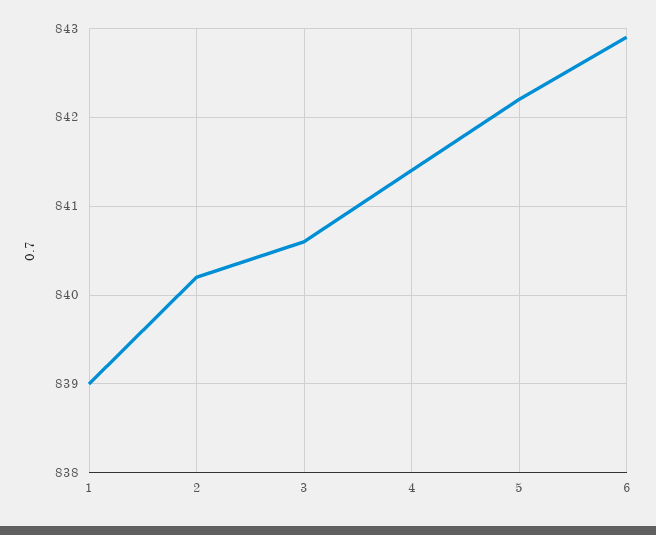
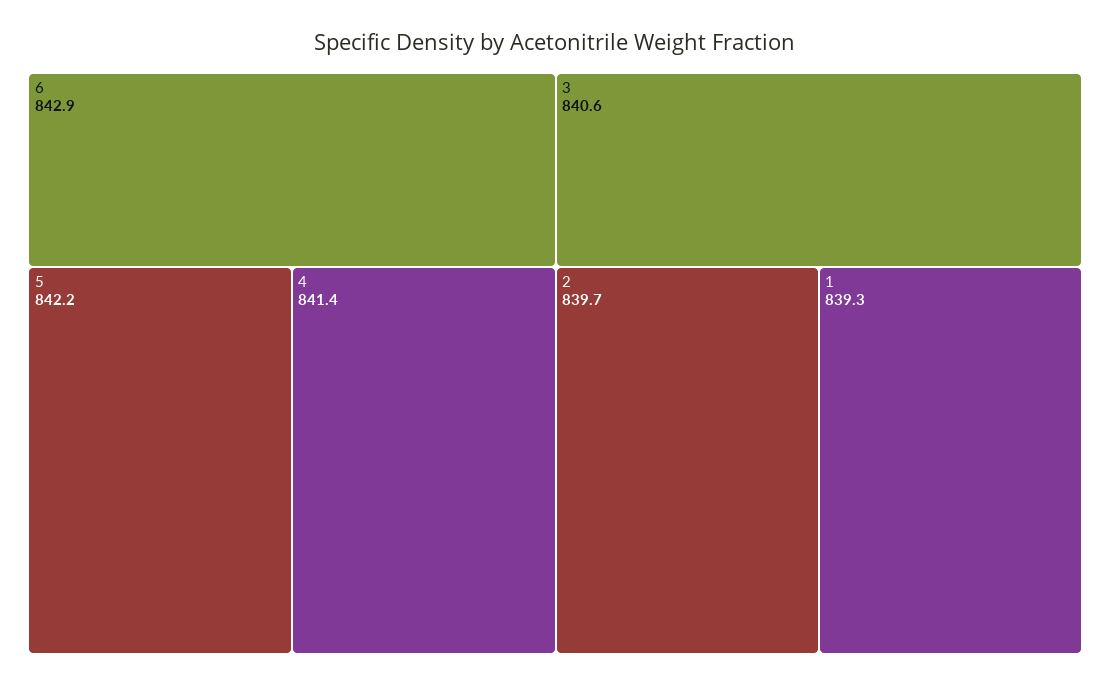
  {
-   "1": 839,
+   "1": 839.3,
-   "2": 840.2,
+   "2": 839.7,
    "3": 840.6,
    "4": 841.4,
    "5": 842.2,
    "6": 842.9
  }

